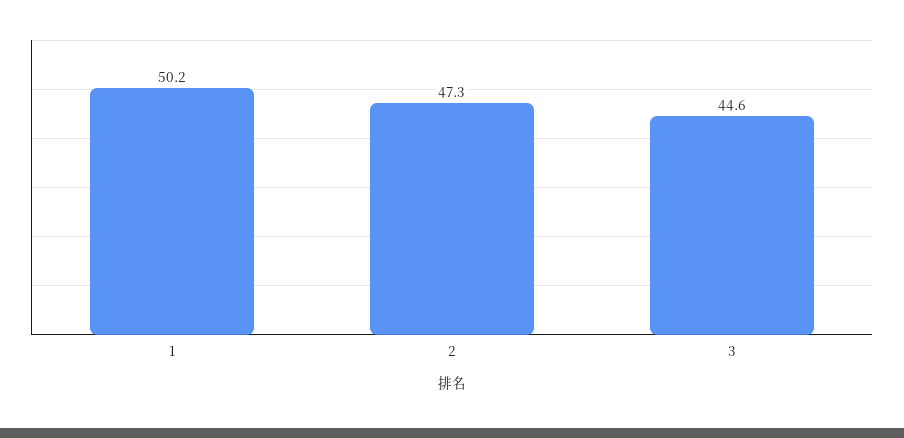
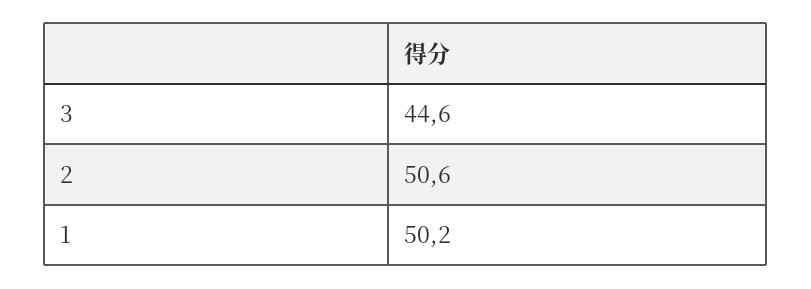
  {
    "1": 50.2,
-   "2": 47.3,
+   "2": 50.6,
    "3": 44.6
  }

